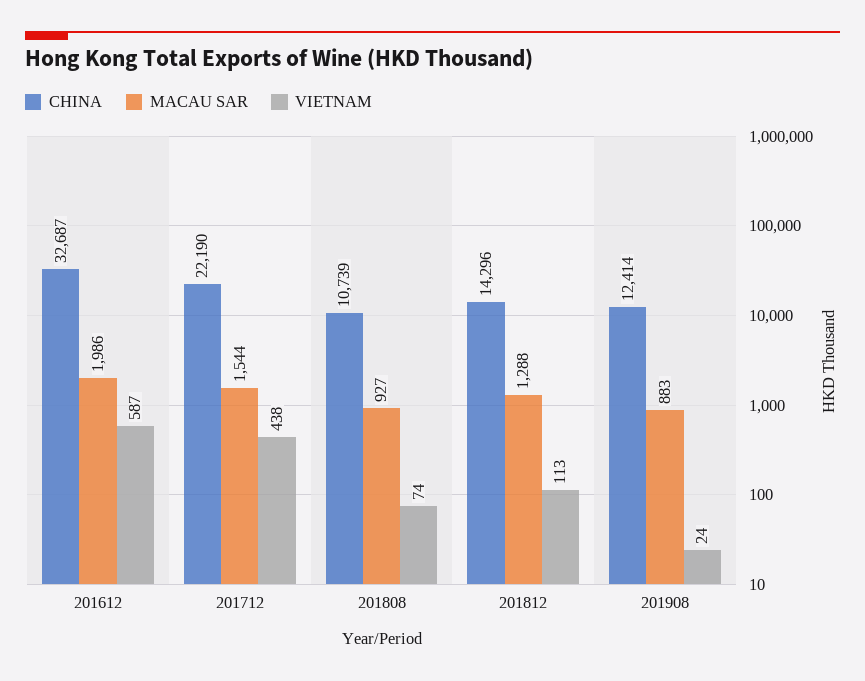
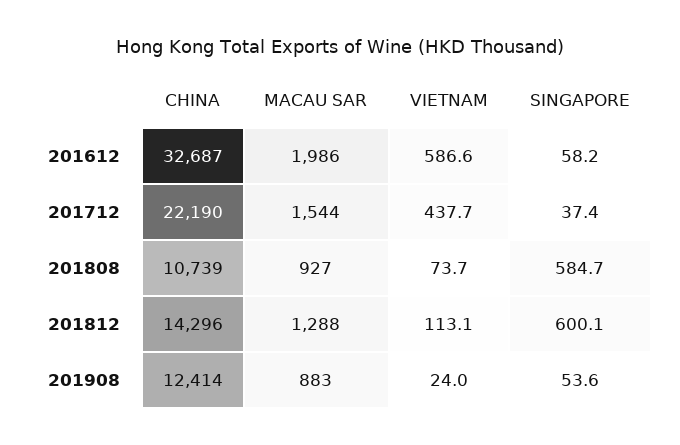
  {
    "CHINA": {
      "201612": 32687,
      "201712": 22190,
      "201808": 10739,
      "201812": 14296,
      "201908": 12414
    },
    "MACAU SAR": {
      "201612": 1986,
      "201712": 1544,
      "201808": 927,
      "201812": 1288,
      "201908": 883
    },
    "VIETNAM": {
      "201612": 586.6,
      "201712": 437.7,
      "201808": 73.7,
      "201812": 113.1,
      "201908": 24
-   }
+   },
+   "SINGAPORE": {
+     "201612": 58.2,
+     "201712": 37.4,
+     "201808": 584.7,
+     "201812": 600.1,
+     "201908": 53.6
+   }
  }

